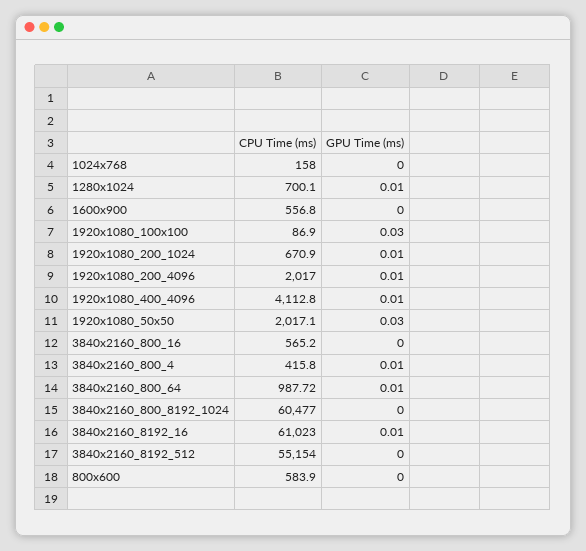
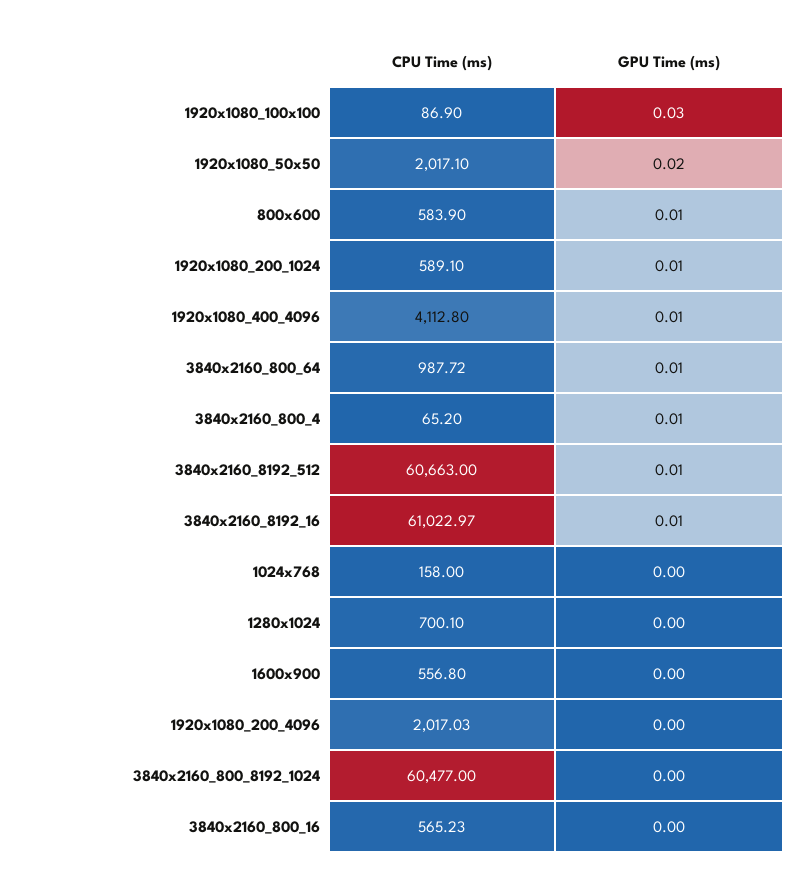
  {
    "CPU Time (ms)": {
      "1024x768": 158,
      "1280x1024": 700.1,
      "1600x900": 556.8,
      "1920x1080_100x100": 86.9,
-     "1920x1080_200_1024": 670.9,
+     "1920x1080_200_1024": 589.1,
-     "1920x1080_200_4096": 2017,
+     "1920x1080_200_4096": 2017.03,
      "1920x1080_400_4096": 4112.8,
      "1920x1080_50x50": 2017.1,
-     "3840x2160_800_16": 565.2,
+     "3840x2160_800_16": 565.23,
-     "3840x2160_800_4": 415.8,
+     "3840x2160_800_4": 65.2,
      "3840x2160_800_64": 987.72,
      "3840x2160_800_8192_1024": 60477,
-     "3840x2160_8192_16": 61023,
+     "3840x2160_8192_16": 61022.97,
-     "3840x2160_8192_512": 55154,
+     "3840x2160_8192_512": 60663,
      "800x600": 583.9
    },
    "GPU Time (ms)": {
      "1024x768": 0,
-     "1280x1024": 0.01,
+     "1280x1024": 0,
      "1600x900": 0,
      "1920x1080_100x100": 0.03,
      "1920x1080_200_1024": 0.01,
-     "1920x1080_200_4096": 0.01,
+     "1920x1080_200_4096": 0,
      "1920x1080_400_4096": 0.01,
-     "1920x1080_50x50": 0.03,
+     "1920x1080_50x50": 0.02,
      "3840x2160_800_16": 0,
      "3840x2160_800_4": 0.01,
      "3840x2160_800_64": 0.01,
      "3840x2160_800_8192_1024": 0,
      "3840x2160_8192_16": 0.01,
-     "3840x2160_8192_512": 0,
+     "3840x2160_8192_512": 0.01,
-     "800x600": 0
+     "800x600": 0.01
    }
  }

